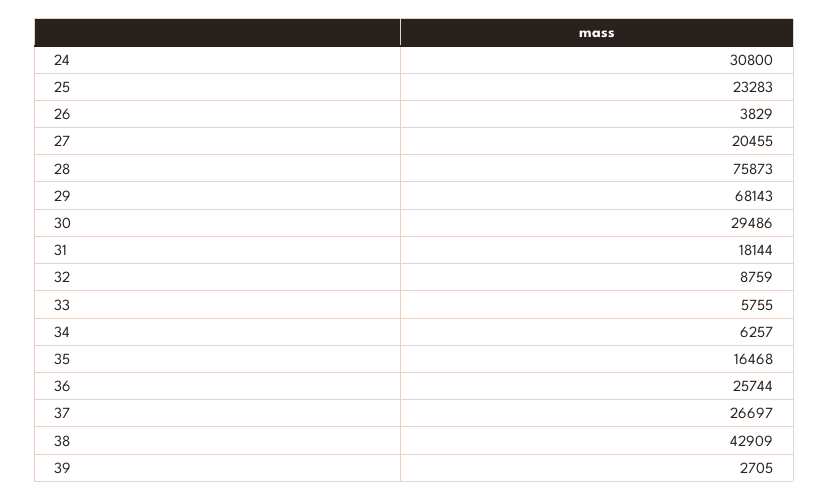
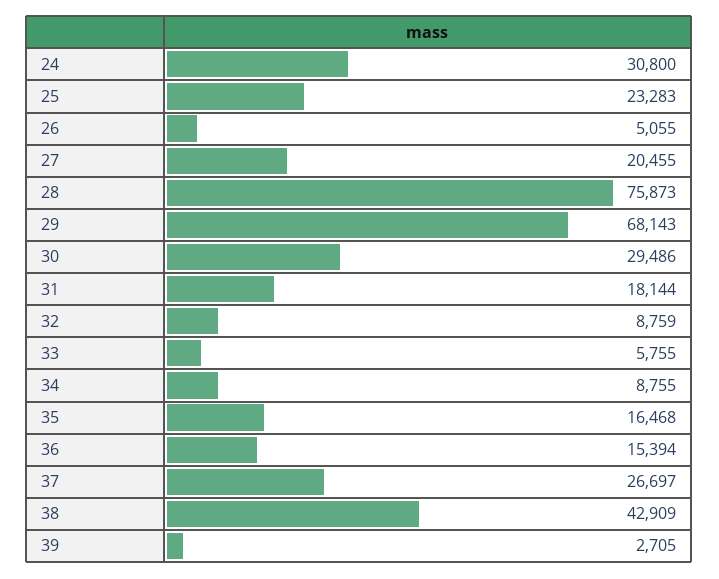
  {
    "24": 30800,
    "25": 23283,
-   "26": 3829,
+   "26": 5055,
    "27": 20455,
    "28": 75873,
    "29": 68143,
    "30": 29486,
    "31": 18144,
    "32": 8759,
    "33": 5755,
-   "34": 6257,
+   "34": 8755,
    "35": 16468,
-   "36": 25744,
+   "36": 15394,
    "37": 26697,
    "38": 42909,
    "39": 2705
  }

